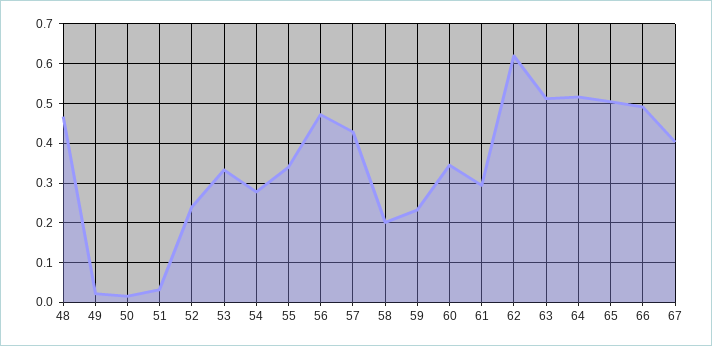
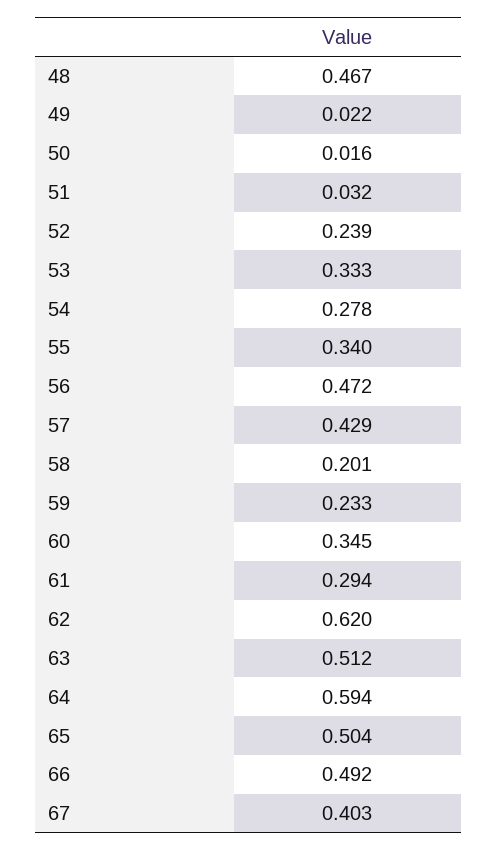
  {
    "48": 0.467,
    "49": 0.022,
    "50": 0.016,
    "51": 0.032,
    "52": 0.239,
    "53": 0.333,
    "54": 0.278,
    "55": 0.34,
    "56": 0.472,
    "57": 0.429,
    "58": 0.201,
    "59": 0.233,
    "60": 0.345,
    "61": 0.294,
    "62": 0.62,
    "63": 0.512,
-   "64": 0.52,
+   "64": 0.594,
    "65": 0.504,
    "66": 0.492,
    "67": 0.403
  }

